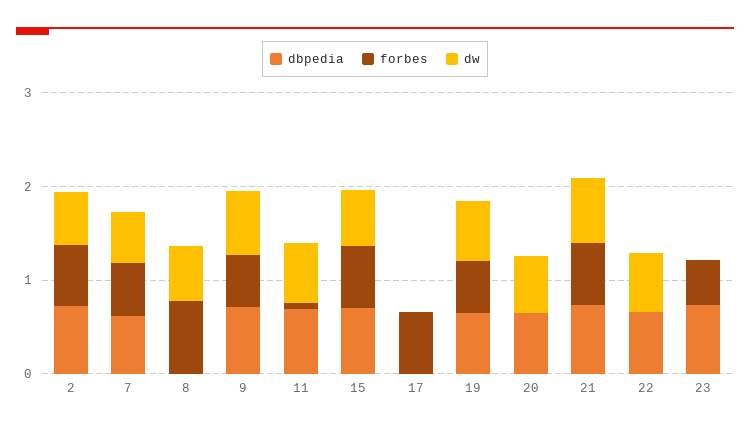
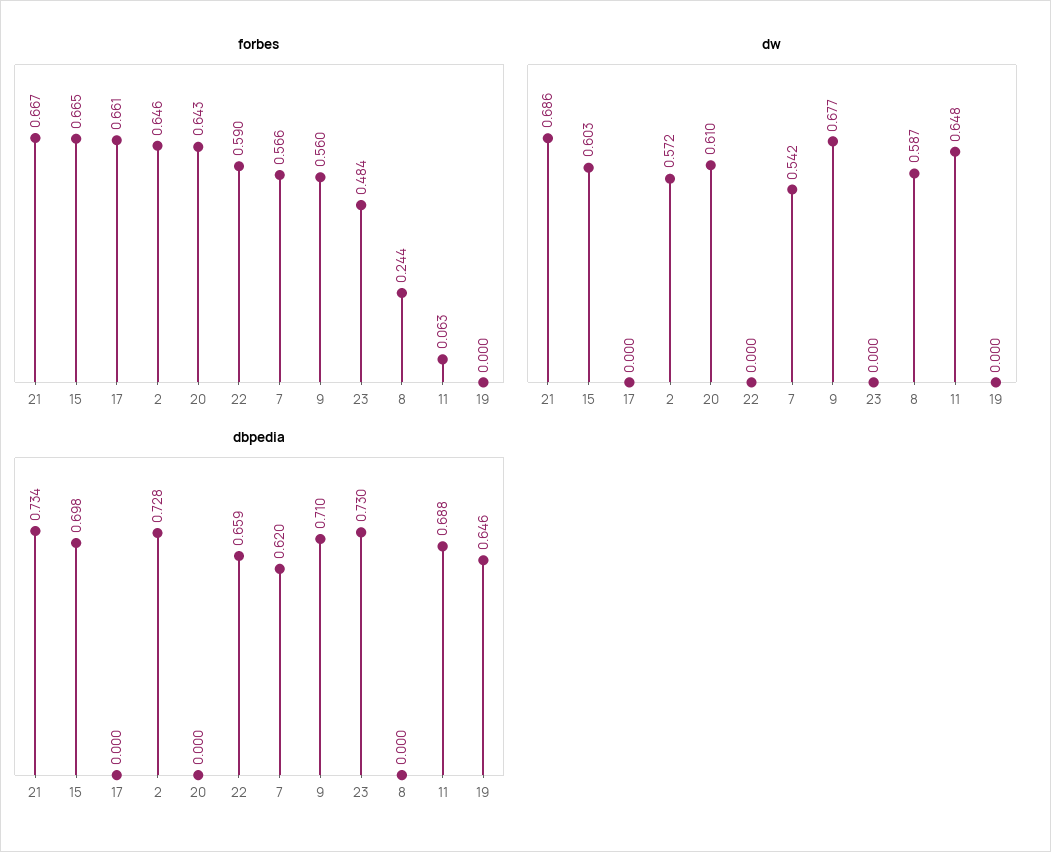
  {
    "dbpedia": {
      "2": 0.728,
      "7": 0.62,
      "8": 0,
      "9": 0.71,
      "11": 0.688,
      "15": 0.698,
      "17": 0,
      "19": 0.646,
-     "20": 0.6,
+     "20": 0,
      "21": 0.734,
      "22": 0.659,
      "23": 0.73
    },
    "forbes": {
      "2": 0.646,
      "7": 0.566,
-     "8": 0.8,
+     "8": 0.244,
      "9": 0.56,
      "11": 0.063,
      "15": 0.665,
      "17": 0.661,
-     "19": 0.6,
+     "19": 0,
-     "20": 0,
+     "20": 0.643,
      "21": 0.667,
-     "22": 0,
+     "22": 0.59,
      "23": 0.484
    },
    "dw": {
      "2": 0.572,
      "7": 0.542,
      "8": 0.587,
      "9": 0.677,
      "11": 0.648,
      "15": 0.603,
      "17": 0,
-     "19": 0.6,
+     "19": 0,
      "20": 0.61,
      "21": 0.686,
-     "22": 0.6,
+     "22": 0,
      "23": 0
    }
  }

